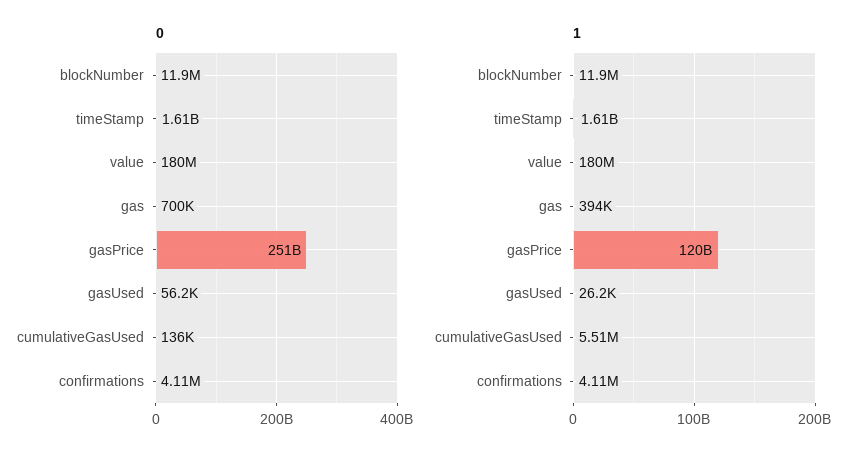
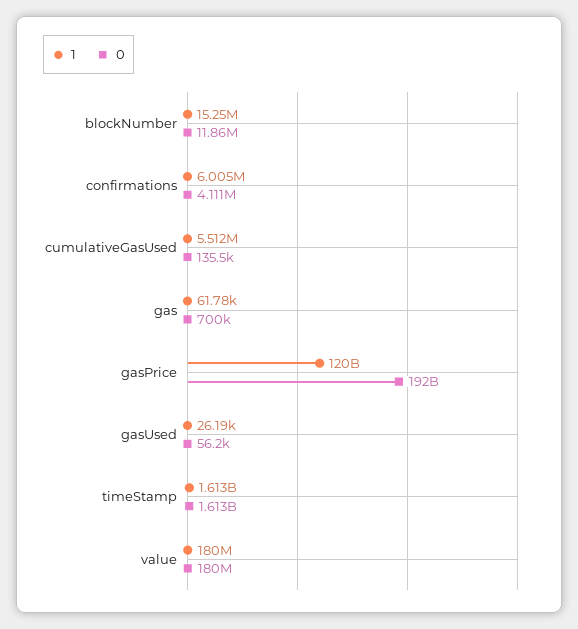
  {
    "0": {
      "blockNumber": 11860000,
      "timeStamp": 1613000000,
      "value": 180000000,
      "gas": 700000,
-     "gasPrice": 251000000000,
+     "gasPrice": 192000000000,
      "gasUsed": 56200,
      "cumulativeGasUsed": 135500,
      "confirmations": 4111000
    },
    "1": {
-     "blockNumber": 11900000,
+     "blockNumber": 15250000,
      "timeStamp": 1613000000,
      "value": 180000000,
-     "gas": 394000,
+     "gas": 61780,
      "gasPrice": 120000000000,
      "gasUsed": 26190,
      "cumulativeGasUsed": 5512000,
-     "confirmations": 4110000
+     "confirmations": 6005000
    }
  }

